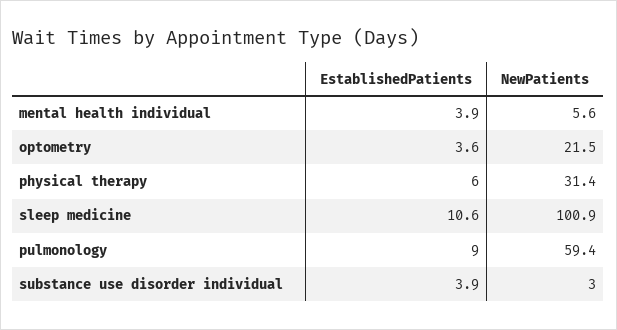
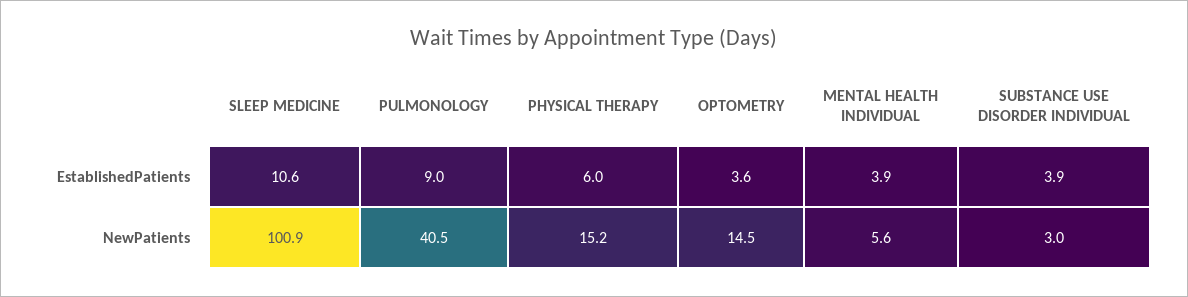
  {
    "EstablishedPatients": {
      "mental health individual": 3.9,
      "optometry": 3.6,
      "physical therapy": 6,
      "sleep medicine": 10.6,
      "pulmonology": 9,
      "substance use disorder individual": 3.9
    },
    "NewPatients": {
      "mental health individual": 5.6,
-     "optometry": 21.5,
+     "optometry": 14.5,
-     "physical therapy": 31.4,
+     "physical therapy": 15.2,
      "sleep medicine": 100.9,
-     "pulmonology": 59.4,
+     "pulmonology": 40.5,
      "substance use disorder individual": 3
    }
  }

